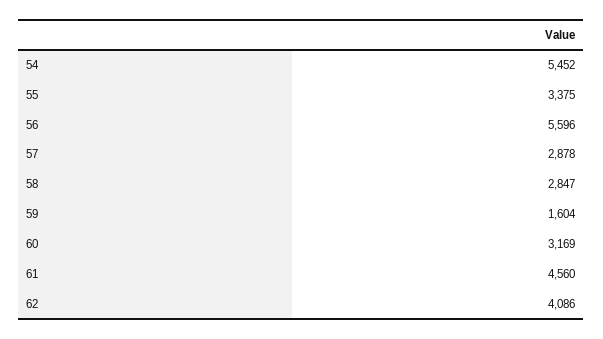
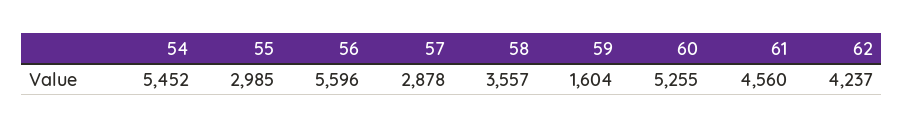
  {
    "54": 5452,
-   "55": 3375,
+   "55": 2985,
    "56": 5596,
    "57": 2878,
-   "58": 2847,
+   "58": 3557,
    "59": 1604,
-   "60": 3169,
+   "60": 5255,
    "61": 4560,
-   "62": 4086
+   "62": 4237
  }

